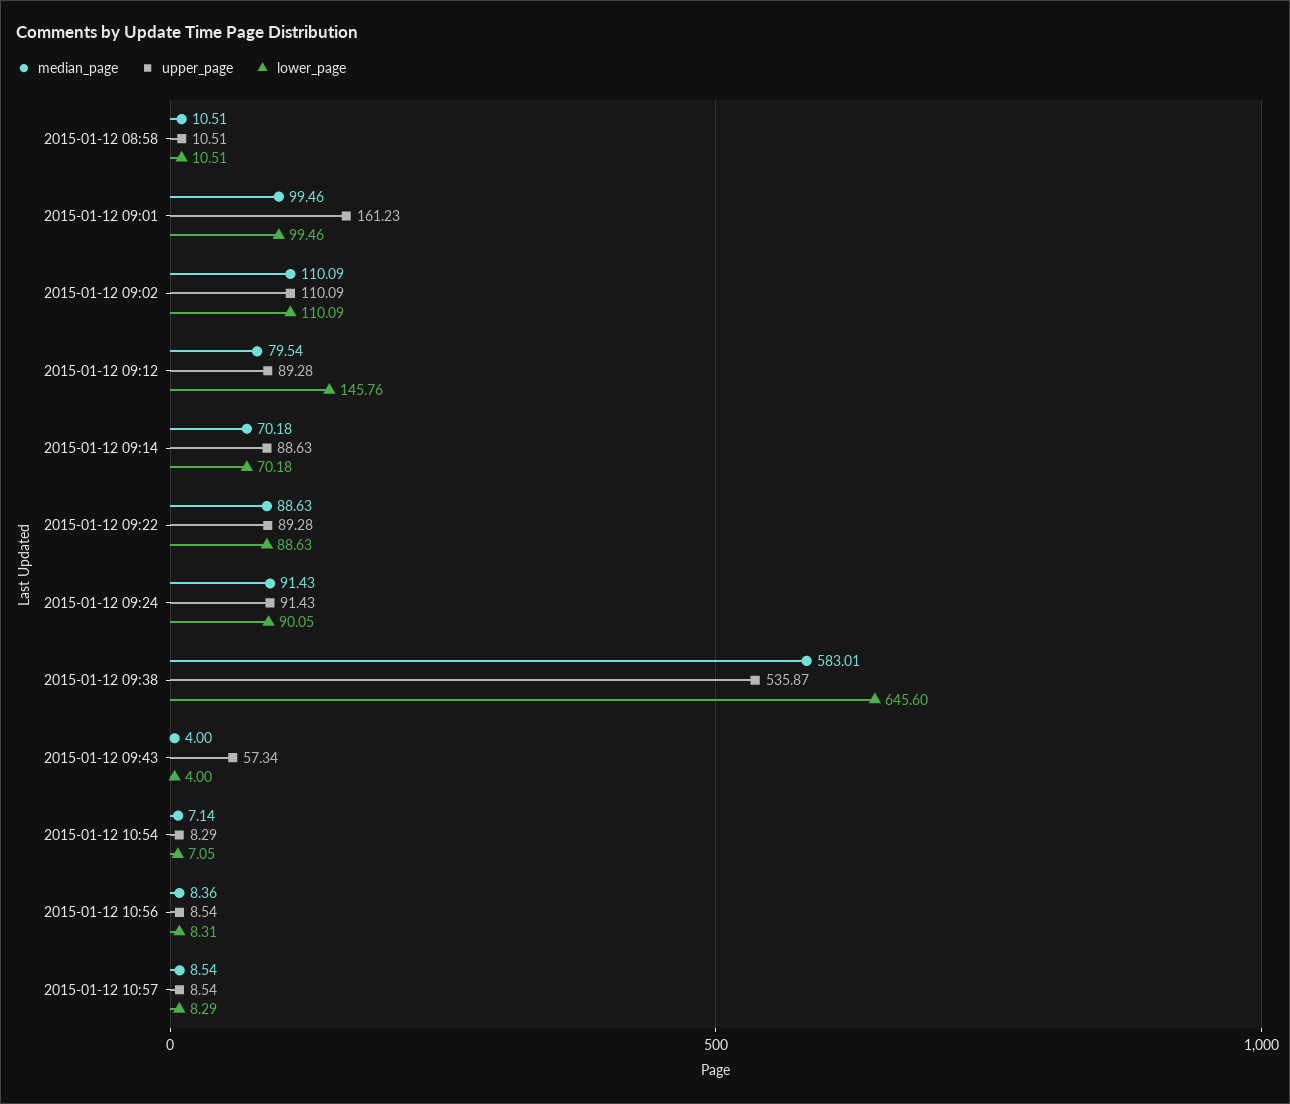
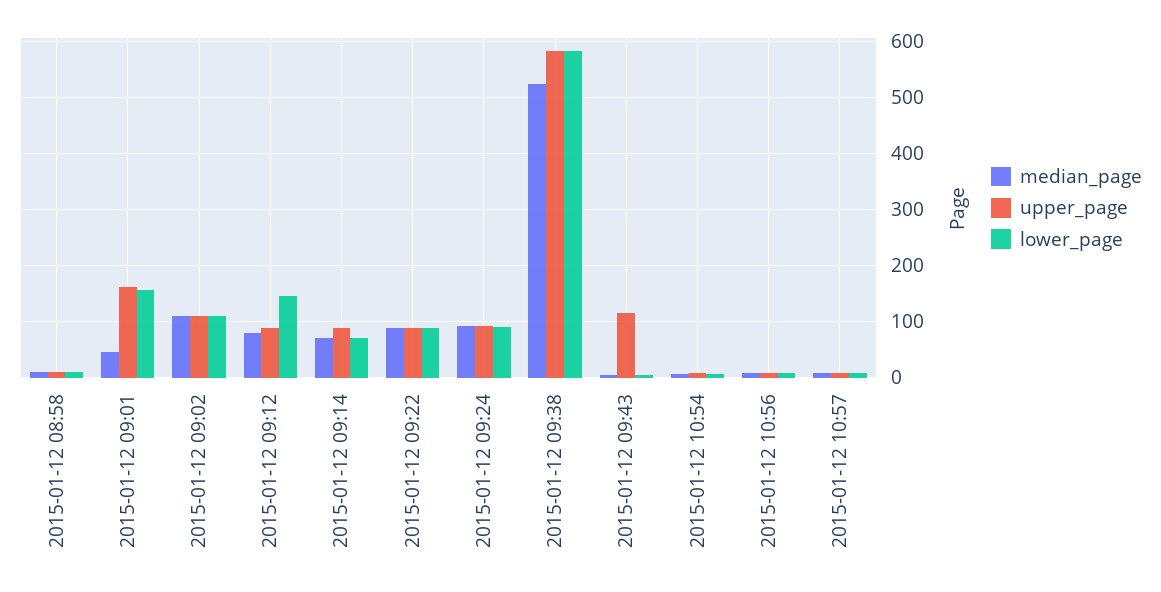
  {
    "median_page": {
      "2015-01-12 08:58": 10.51,
-     "2015-01-12 09:01": 99.46,
+     "2015-01-12 09:01": 40,
      "2015-01-12 09:02": 110.09,
      "2015-01-12 09:12": 79.54,
      "2015-01-12 09:14": 70.18,
      "2015-01-12 09:22": 88.63,
      "2015-01-12 09:24": 91.43,
-     "2015-01-12 09:38": 583.01,
+     "2015-01-12 09:38": 520,
      "2015-01-12 09:43": 4,
      "2015-01-12 10:54": 7.14,
      "2015-01-12 10:56": 8.36,
      "2015-01-12 10:57": 8.54
    },
    "upper_page": {
      "2015-01-12 08:58": 10.51,
      "2015-01-12 09:01": 161.23,
      "2015-01-12 09:02": 110.09,
      "2015-01-12 09:12": 89.28,
      "2015-01-12 09:14": 88.63,
      "2015-01-12 09:22": 89.28,
      "2015-01-12 09:24": 91.43,
-     "2015-01-12 09:38": 535.87,
+     "2015-01-12 09:38": 580,
-     "2015-01-12 09:43": 57.34,
+     "2015-01-12 09:43": 120,
      "2015-01-12 10:54": 8.29,
      "2015-01-12 10:56": 8.54,
      "2015-01-12 10:57": 8.54
    },
    "lower_page": {
      "2015-01-12 08:58": 10.51,
-     "2015-01-12 09:01": 99.46,
+     "2015-01-12 09:01": 160,
      "2015-01-12 09:02": 110.09,
      "2015-01-12 09:12": 145.76,
      "2015-01-12 09:14": 70.18,
      "2015-01-12 09:22": 88.63,
      "2015-01-12 09:24": 90.05,
-     "2015-01-12 09:38": 645.6,
+     "2015-01-12 09:38": 580,
      "2015-01-12 09:43": 4,
      "2015-01-12 10:54": 7.05,
      "2015-01-12 10:56": 8.31,
      "2015-01-12 10:57": 8.29
    }
  }

